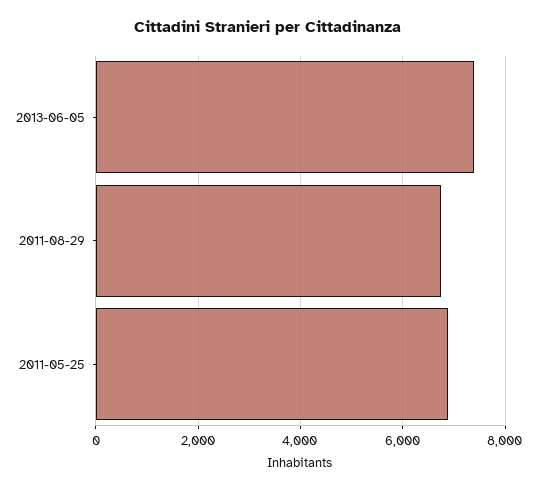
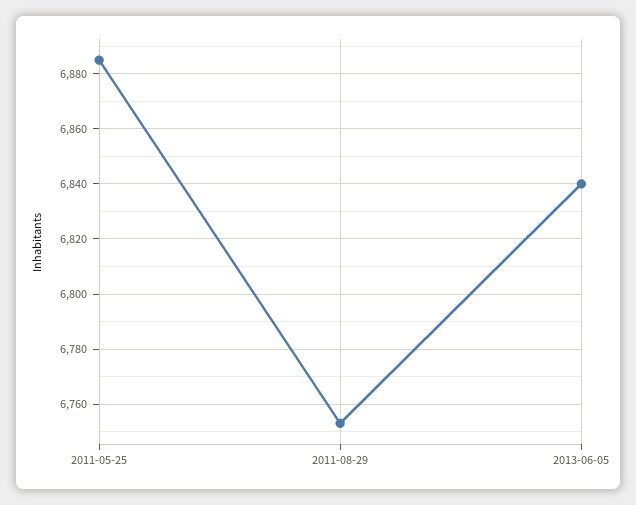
  {
-   "2013-06-05": 7400,
+   "2013-06-05": 6840,
    "2011-08-29": 6755,
    "2011-05-25": 6885
  }

